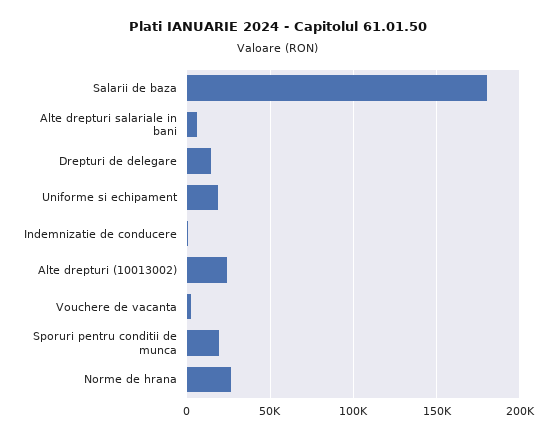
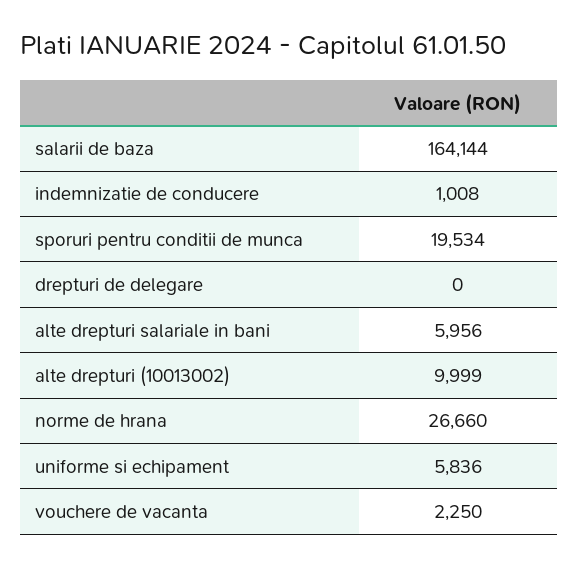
  {
-   "Salarii de baza": 180000,
+   "Salarii de baza": 164144,
    "Alte drepturi salariale in bani": 5956,
-   "Drepturi de delegare": 15000,
+   "Drepturi de delegare": 0,
-   "Uniforme si echipament": 20000,
+   "Uniforme si echipament": 5836,
    "Indemnizatie de conducere": 1008,
-   "Alte drepturi (10013002)": 25000,
+   "Alte drepturi (10013002)": 9999,
    "Vouchere de vacanta": 2250,
    "Sporuri pentru conditii de munca": 19534,
    "Norme de hrana": 26660
  }

